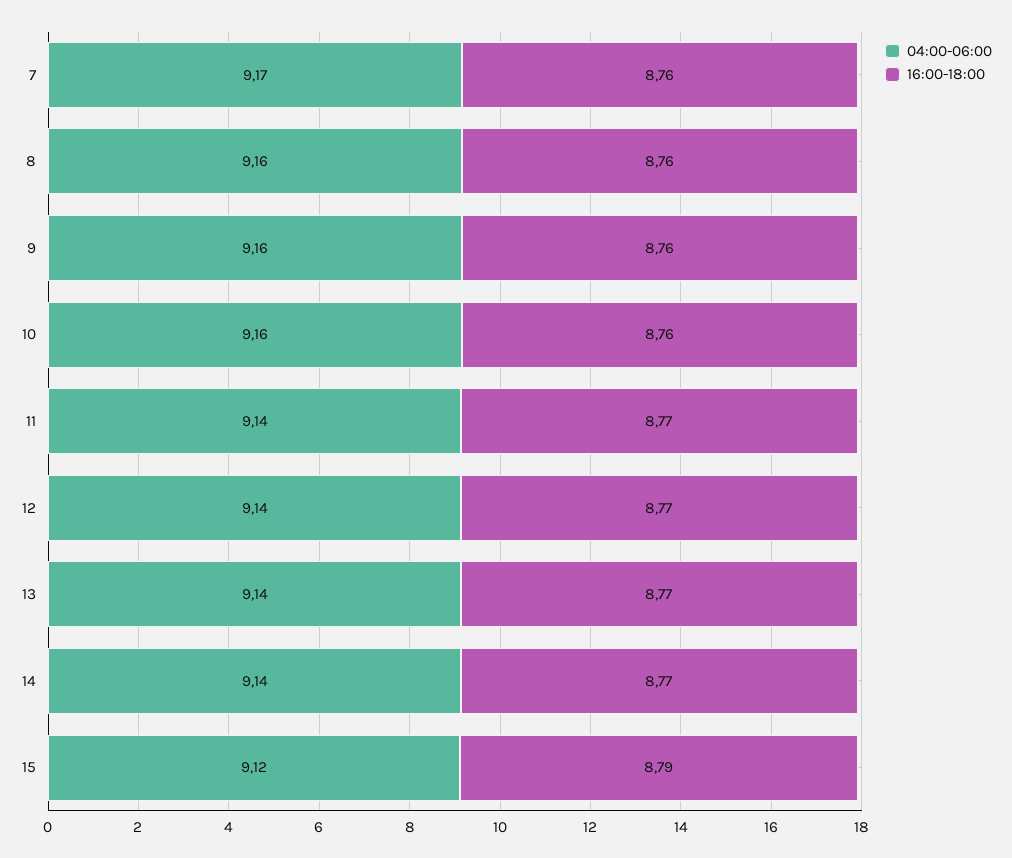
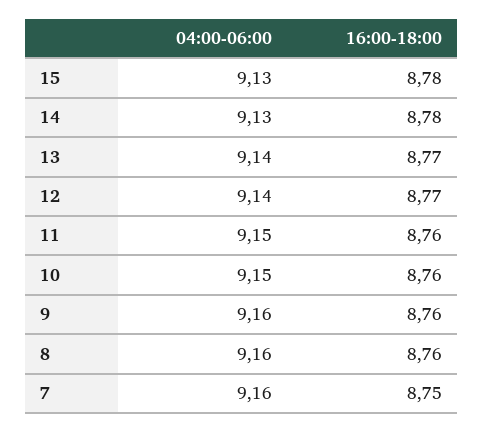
  {
    "04:00-06:00": {
-     "7": 9.17,
+     "7": 9.16,
      "8": 9.16,
      "9": 9.16,
-     "10": 9.16,
+     "10": 9.15,
-     "11": 9.14,
+     "11": 9.15,
      "12": 9.14,
      "13": 9.14,
-     "14": 9.14,
+     "14": 9.13,
-     "15": 9.12
+     "15": 9.13
    },
    "16:00-18:00": {
-     "7": 8.76,
+     "7": 8.75,
      "8": 8.76,
      "9": 8.76,
      "10": 8.76,
-     "11": 8.77,
+     "11": 8.76,
      "12": 8.77,
      "13": 8.77,
-     "14": 8.77,
+     "14": 8.78,
-     "15": 8.79
+     "15": 8.78
    }
  }

